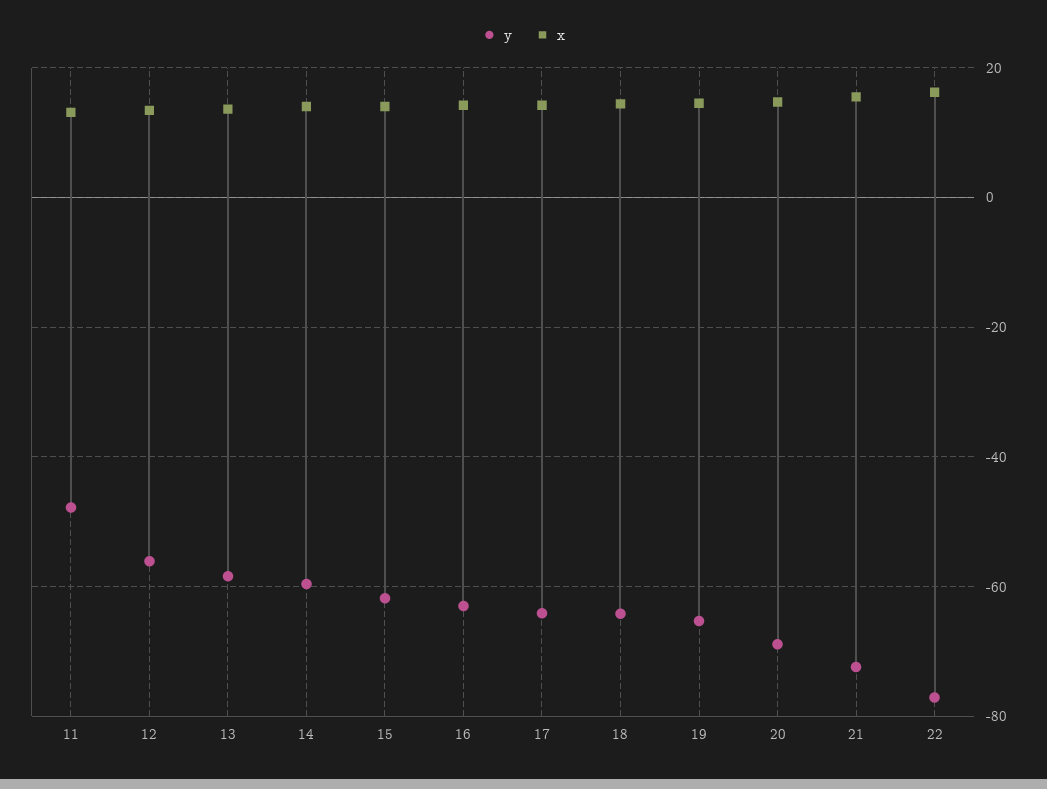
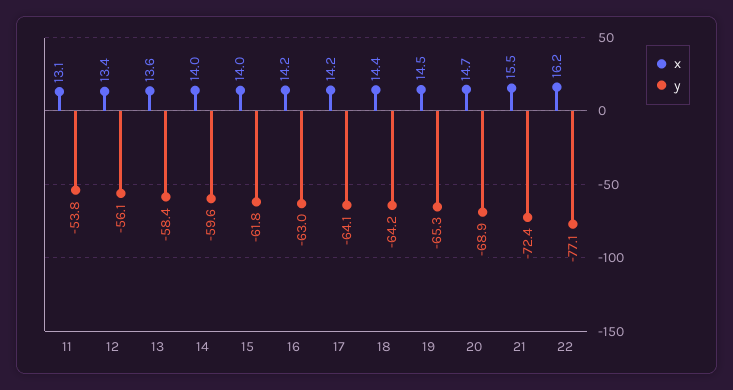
  {
    "y": {
-     "11": -48,
+     "11": -53.8,
      "12": -56.1,
      "13": -58.4,
      "14": -59.6,
      "15": -61.8,
      "16": -63,
      "17": -64.1,
      "18": -64.2,
      "19": -65.3,
      "20": -68.9,
      "21": -72.4,
      "22": -77.1
    },
    "x": {
      "11": 13.1,
      "12": 13.4,
      "13": 13.6,
      "14": 14,
      "15": 14,
      "16": 14.2,
      "17": 14.2,
      "18": 14.4,
      "19": 14.5,
      "20": 14.7,
      "21": 15.5,
      "22": 16.2
    }
  }

